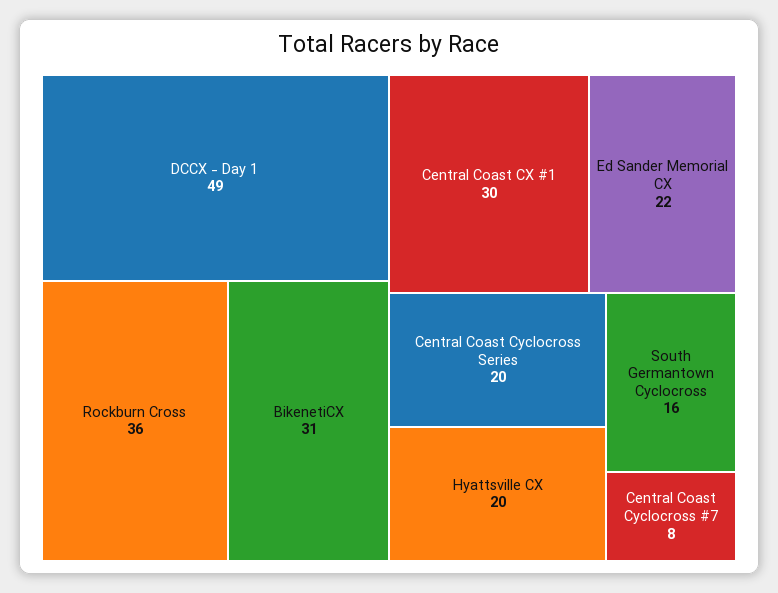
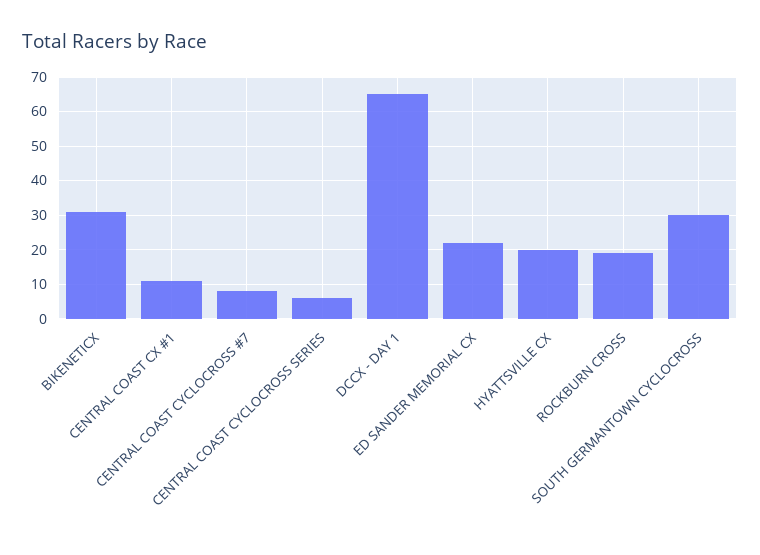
  {
-   "DCCX - Day 1": 49,
+   "DCCX - Day 1": 65,
-   "Rockburn Cross": 36,
+   "Rockburn Cross": 20,
    "BikenetiCX": 31,
-   "Central Coast CX #1": 30,
+   "Central Coast CX #1": 10,
    "Ed Sander Memorial CX": 22,
-   "Central Coast Cyclocross Series": 20,
+   "Central Coast Cyclocross Series": 5,
    "Hyattsville CX": 20,
-   "South Germantown Cyclocross": 16,
+   "South Germantown Cyclocross": 30,
    "Central Coast Cyclocross #7": 8
  }

